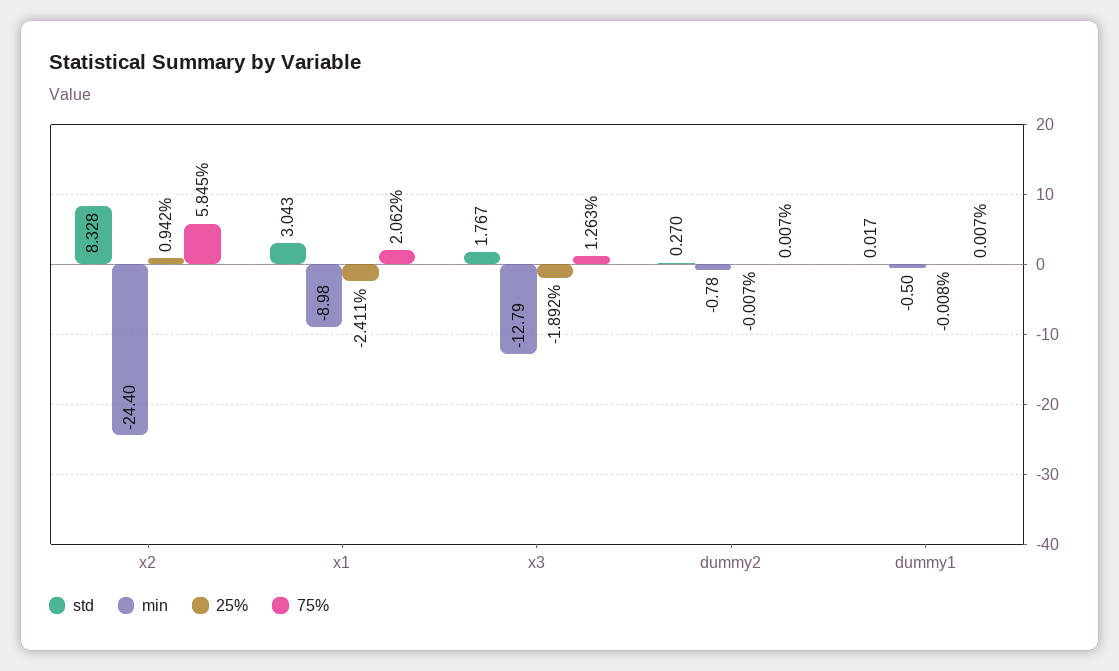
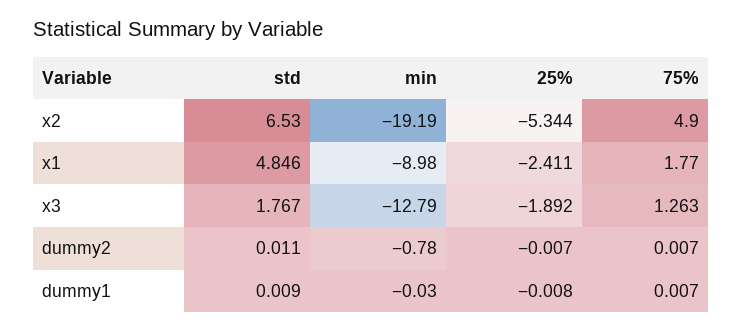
  {
    "std": {
-     "x2": 8.328,
+     "x2": 6.53,
-     "x1": 3.043,
+     "x1": 4.846,
      "x3": 1.767,
-     "dummy2": 0.27,
+     "dummy2": 0.011,
-     "dummy1": 0.017
+     "dummy1": 0.009
    },
    "min": {
-     "x2": -24.4,
+     "x2": -19.19,
      "x1": -8.98,
      "x3": -12.79,
      "dummy2": -0.78,
-     "dummy1": -0.5
+     "dummy1": -0.03
    },
    "25%": {
-     "x2": 0.942,
+     "x2": -5.344,
      "x1": -2.411,
      "x3": -1.892,
      "dummy2": -0.007,
      "dummy1": -0.008
    },
    "75%": {
-     "x2": 5.845,
+     "x2": 4.9,
-     "x1": 2.062,
+     "x1": 1.77,
      "x3": 1.263,
      "dummy2": 0.007,
      "dummy1": 0.007
    }
  }

